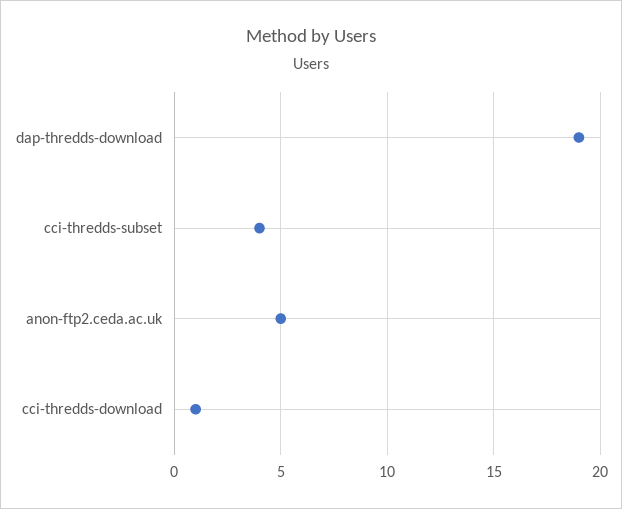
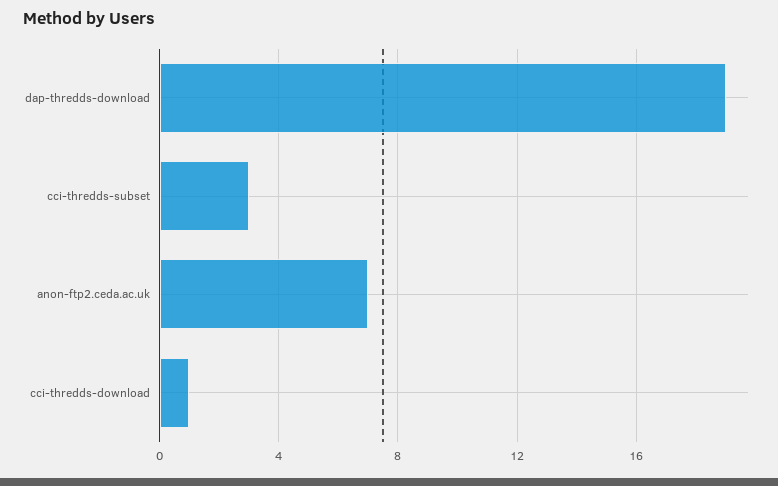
  {
    "dap-thredds-download": 19,
-   "cci-thredds-subset": 4,
+   "cci-thredds-subset": 3,
-   "anon-ftp2.ceda.ac.uk": 5,
+   "anon-ftp2.ceda.ac.uk": 7,
    "cci-thredds-download": 1
  }

